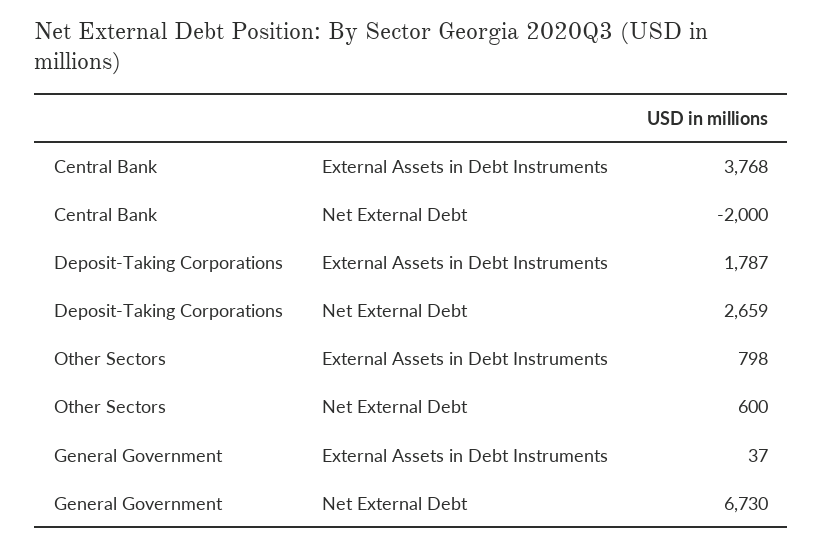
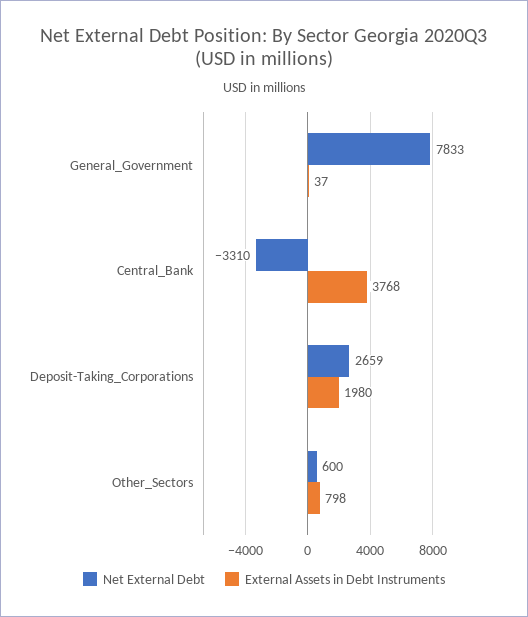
  {
    "External Assets in Debt Instruments": {
      "Central Bank": 3768,
-     "Deposit-Taking Corporations": 1787,
+     "Deposit-Taking Corporations": 1980,
      "Other Sectors": 798,
      "General Government": 37
    },
    "Net External Debt": {
-     "Central Bank": -2000,
+     "Central Bank": -3310,
      "Deposit-Taking Corporations": 2659,
      "Other Sectors": 600,
-     "General Government": 6730
+     "General Government": 7833
    }
  }

